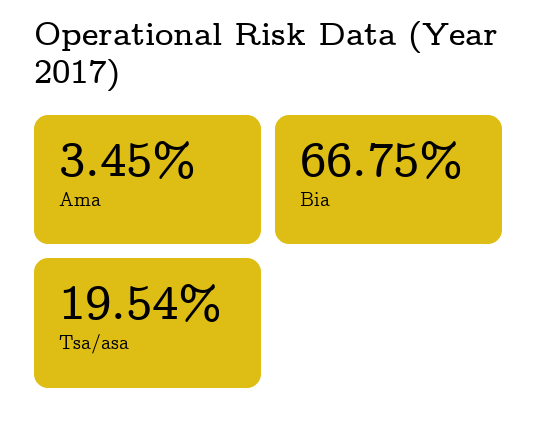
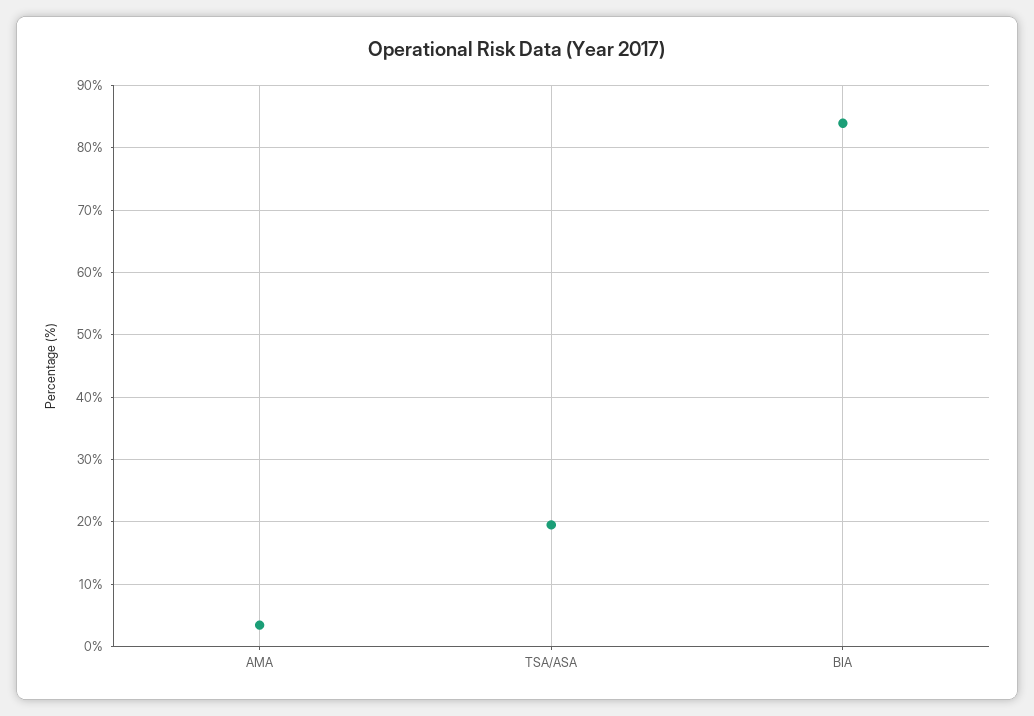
  {
    "Ama": 3.45,
-   "Bia": 66.75,
+   "Bia": 84,
    "Tsa/asa": 19.54
  }

